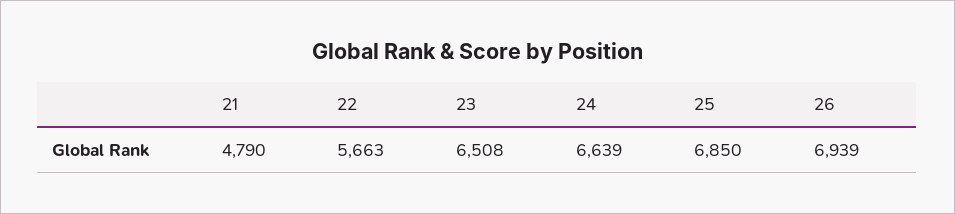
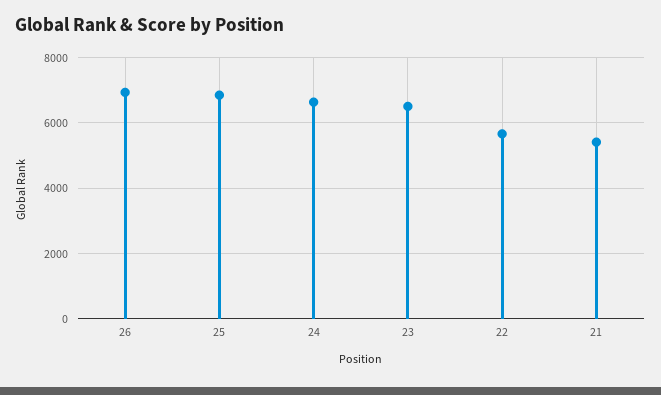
  {
-   "21": 4790,
+   "21": 5400,
    "22": 5663,
    "23": 6508,
    "24": 6639,
    "25": 6850,
    "26": 6939
  }

